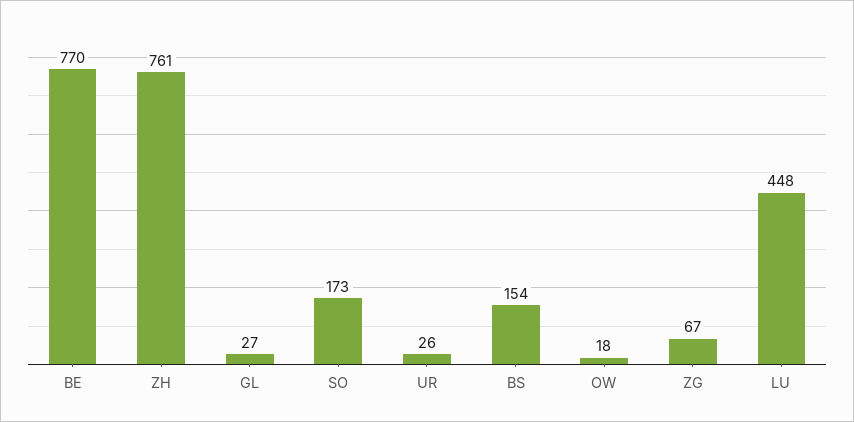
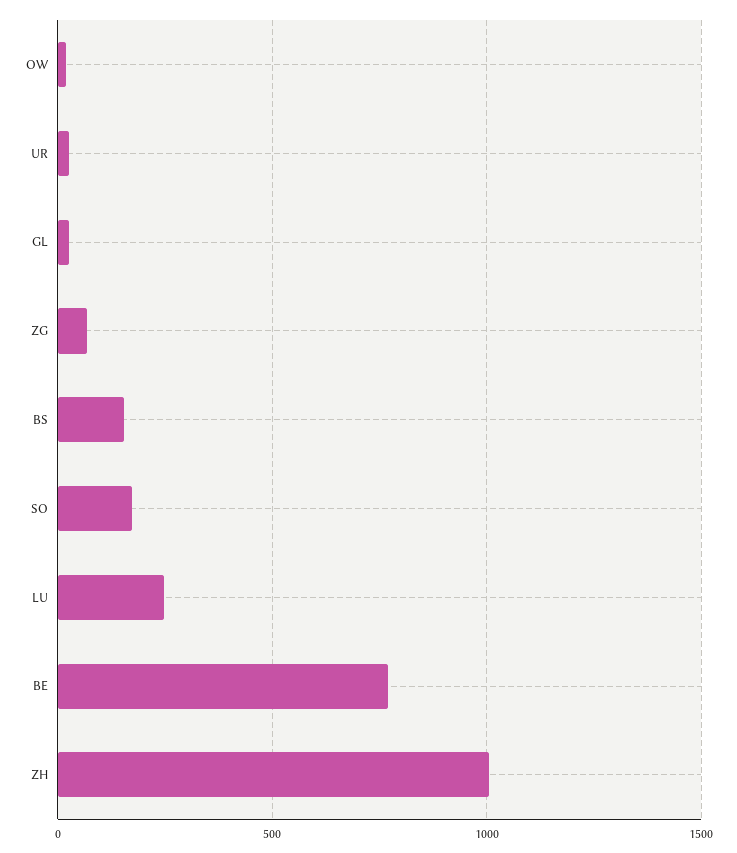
  {
    "BE": 770,
-   "ZH": 761,
+   "ZH": 1000,
    "GL": 27,
    "SO": 173,
    "UR": 26,
    "BS": 154,
    "OW": 18,
    "ZG": 67,
-   "LU": 448
+   "LU": 250
  }

